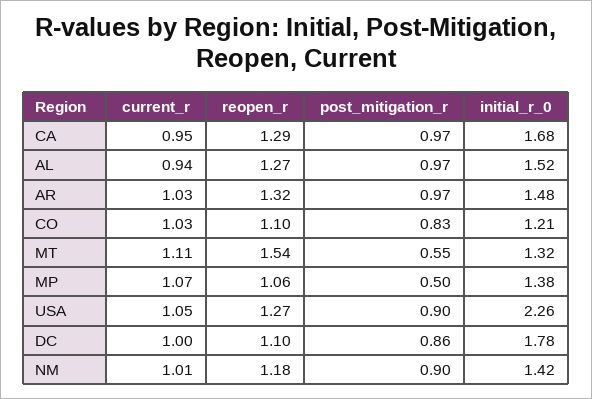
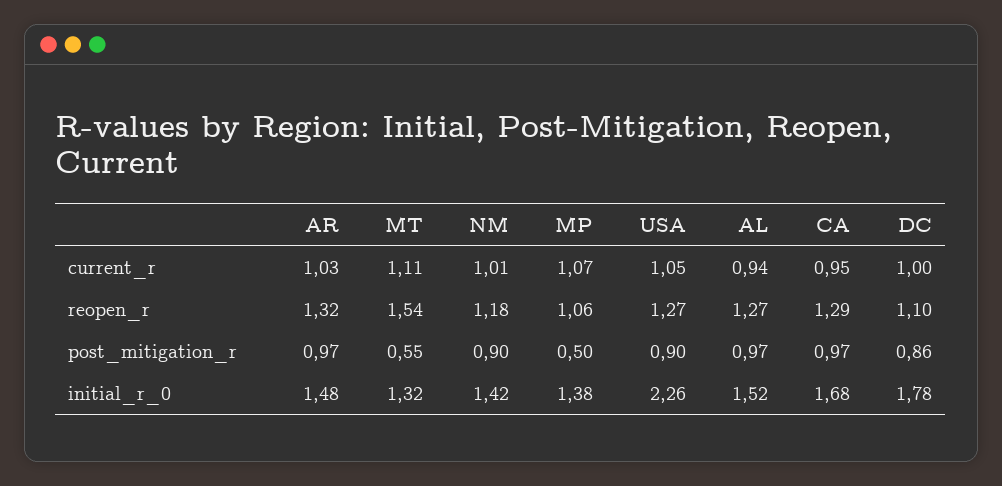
  {
    "current_r": {
      "CA": 0.95,
      "AL": 0.94,
      "AR": 1.03,
-     "CO": 1.03,
      "MT": 1.11,
      "MP": 1.07,
      "USA": 1.05,
      "DC": 1,
      "NM": 1.01
    },
    "reopen_r": {
      "CA": 1.29,
      "AL": 1.27,
      "AR": 1.32,
-     "CO": 1.1,
      "MT": 1.54,
      "MP": 1.06,
      "USA": 1.27,
      "DC": 1.1,
      "NM": 1.18
    },
    "post_mitigation_r": {
      "CA": 0.97,
      "AL": 0.97,
      "AR": 0.97,
-     "CO": 0.83,
      "MT": 0.55,
      "MP": 0.5,
      "USA": 0.9,
      "DC": 0.86,
      "NM": 0.9
    },
    "initial_r_0": {
      "CA": 1.68,
      "AL": 1.52,
      "AR": 1.48,
-     "CO": 1.21,
      "MT": 1.32,
      "MP": 1.38,
      "USA": 2.26,
      "DC": 1.78,
      "NM": 1.42
    }
  }

